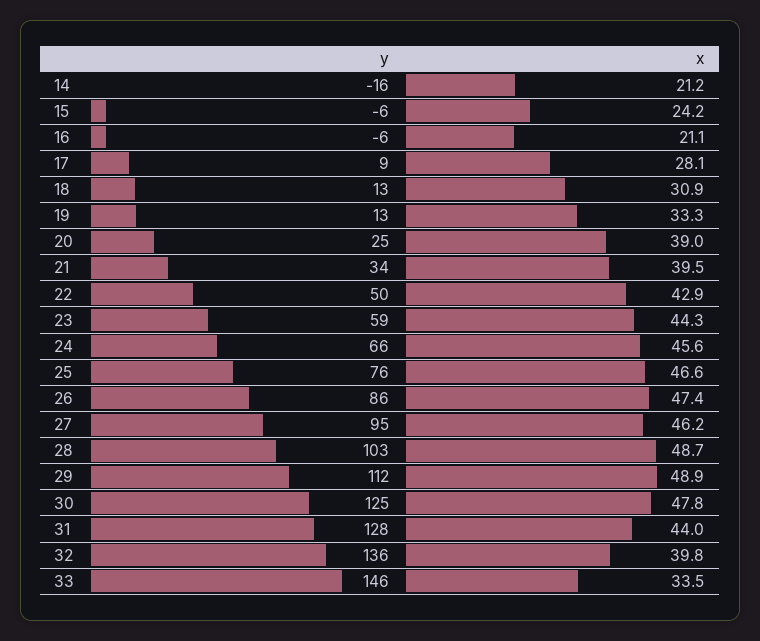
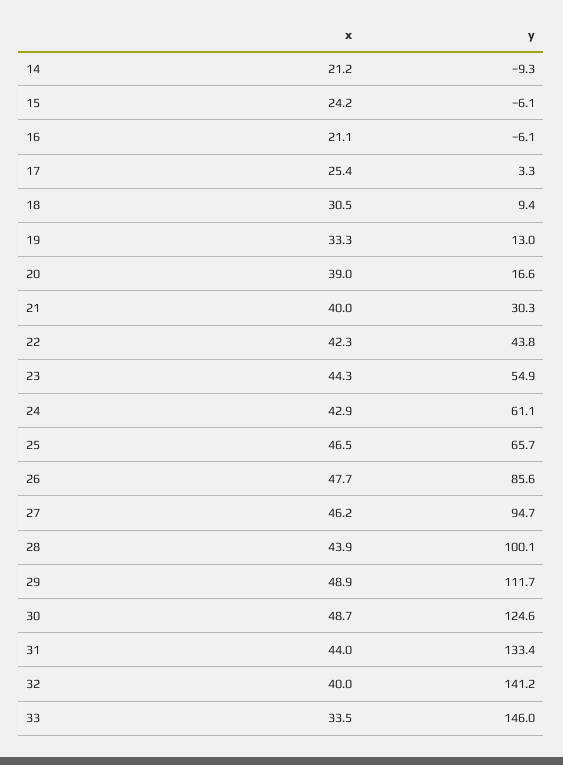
  {
    "y": {
-     "14": -16,
+     "14": -9.3,
      "15": -6.1,
      "16": -6.1,
-     "17": 9,
+     "17": 3.3,
-     "18": 13,
+     "18": 9.4,
      "19": 13,
-     "20": 25,
+     "20": 16.6,
-     "21": 34,
+     "21": 30.3,
-     "22": 50,
+     "22": 43.8,
-     "23": 59,
+     "23": 54.9,
-     "24": 66,
+     "24": 61.1,
-     "25": 76,
+     "25": 65.7,
      "26": 85.6,
      "27": 94.7,
-     "28": 103,
+     "28": 100.1,
      "29": 111.7,
      "30": 124.6,
-     "31": 128,
+     "31": 133.4,
-     "32": 136,
+     "32": 141.2,
      "33": 146
    },
    "x": {
      "14": 21.2,
      "15": 24.2,
      "16": 21.1,
-     "17": 28.1,
+     "17": 25.4,
-     "18": 30.9,
+     "18": 30.5,
      "19": 33.3,
      "20": 39,
-     "21": 39.5,
+     "21": 40,
-     "22": 42.9,
+     "22": 42.3,
      "23": 44.3,
-     "24": 45.6,
+     "24": 42.9,
-     "25": 46.6,
+     "25": 46.5,
-     "26": 47.4,
+     "26": 47.7,
      "27": 46.2,
-     "28": 48.7,
+     "28": 43.9,
      "29": 48.9,
-     "30": 47.8,
+     "30": 48.7,
      "31": 44,
-     "32": 39.8,
+     "32": 40,
      "33": 33.5
    }
  }

